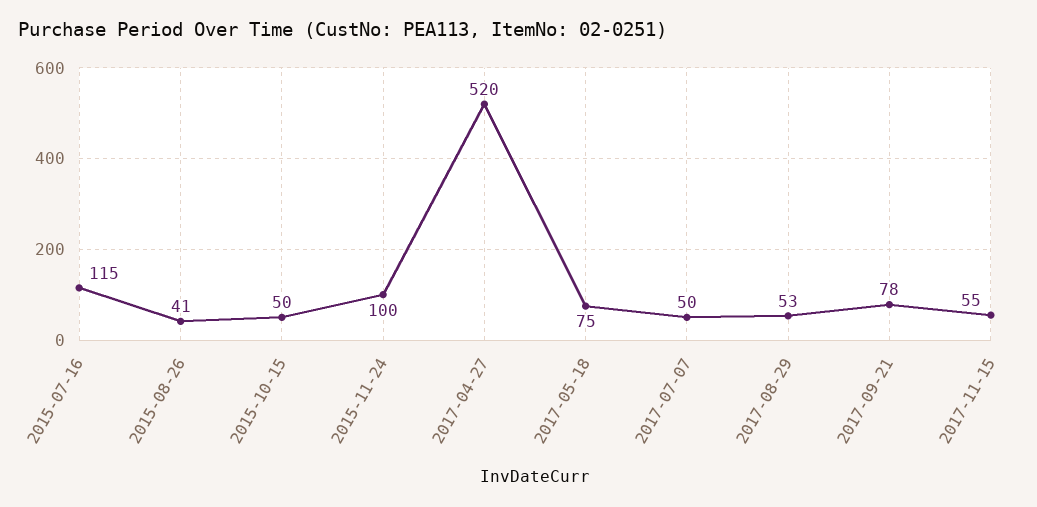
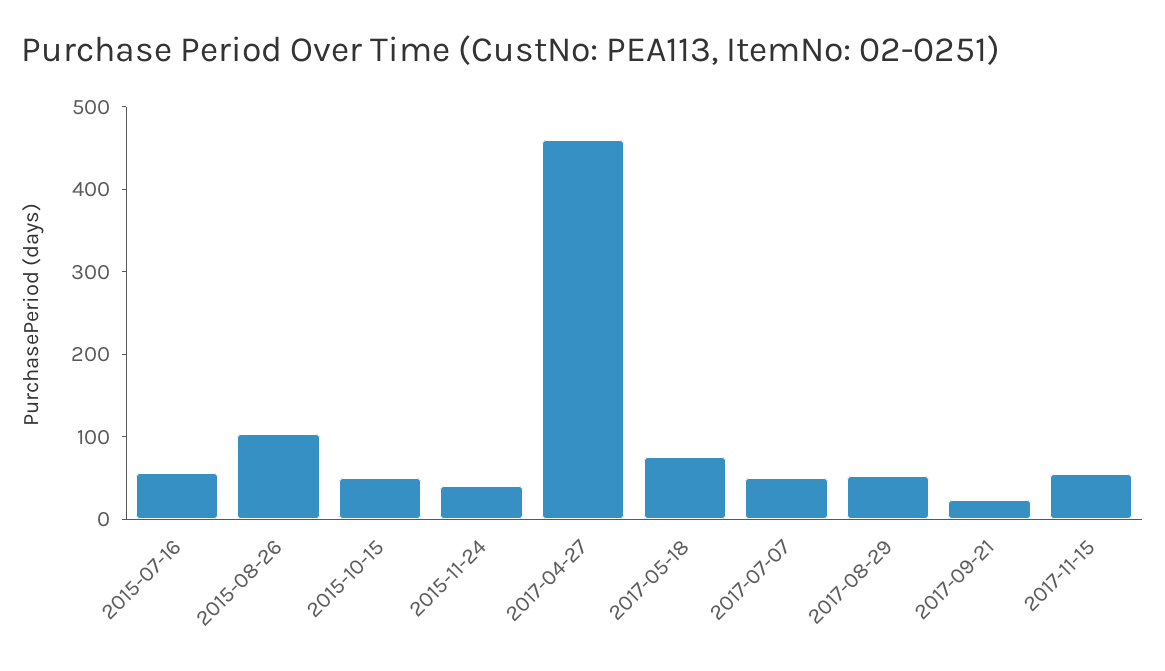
  {
-   "2015-07-16": 115,
+   "2015-07-16": 60,
-   "2015-08-26": 41,
+   "2015-08-26": 100,
    "2015-10-15": 50,
-   "2015-11-24": 100,
+   "2015-11-24": 40,
-   "2017-04-27": 520,
+   "2017-04-27": 460,
    "2017-05-18": 75,
    "2017-07-07": 50,
    "2017-08-29": 53,
-   "2017-09-21": 78,
+   "2017-09-21": 20,
    "2017-11-15": 55
  }

